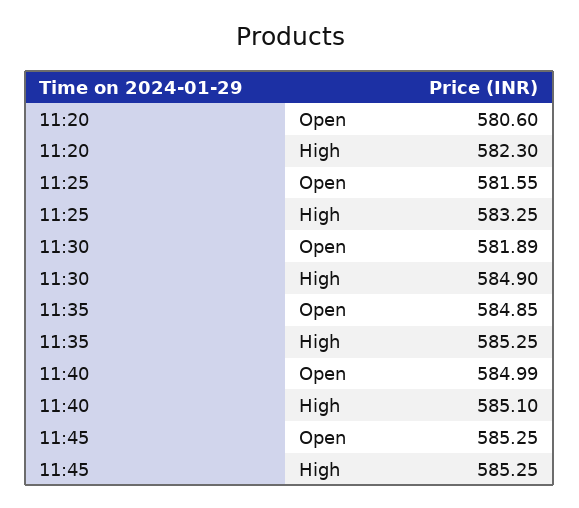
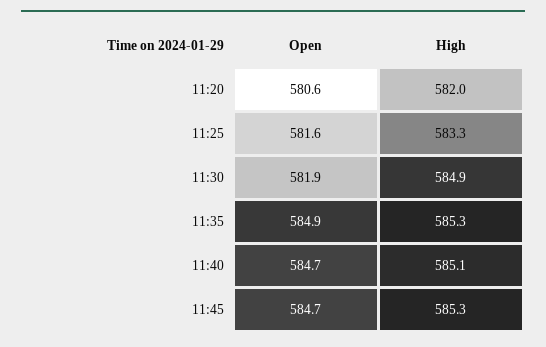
  {
    "11:20": {
      "Open": 580.6,
-     "High": 582.3
+     "High": 582
    },
    "11:25": {
      "Open": 581.55,
      "High": 583.25
    },
    "11:30": {
      "Open": 581.89,
      "High": 584.9
    },
    "11:35": {
      "Open": 584.85,
      "High": 585.25
    },
    "11:40": {
-     "Open": 584.99,
+     "Open": 584.7,
      "High": 585.1
    },
    "11:45": {
-     "Open": 585.25,
+     "Open": 584.7,
      "High": 585.25
    }
  }

